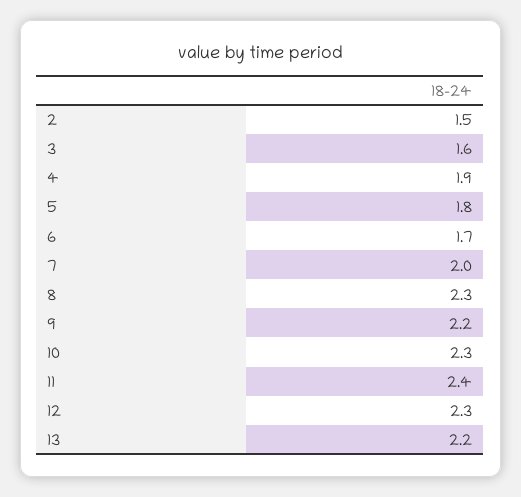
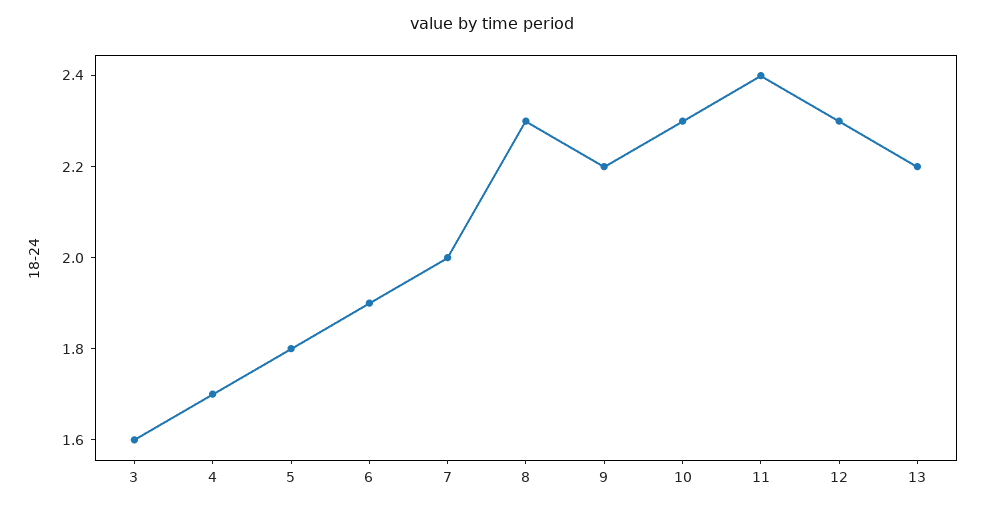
  {
-   "2": 1.5,
    "3": 1.6,
-   "4": 1.9,
+   "4": 1.7,
    "5": 1.8,
-   "6": 1.7,
+   "6": 1.9,
    "7": 2,
    "8": 2.3,
    "9": 2.2,
    "10": 2.3,
    "11": 2.4,
    "12": 2.3,
    "13": 2.2
  }

